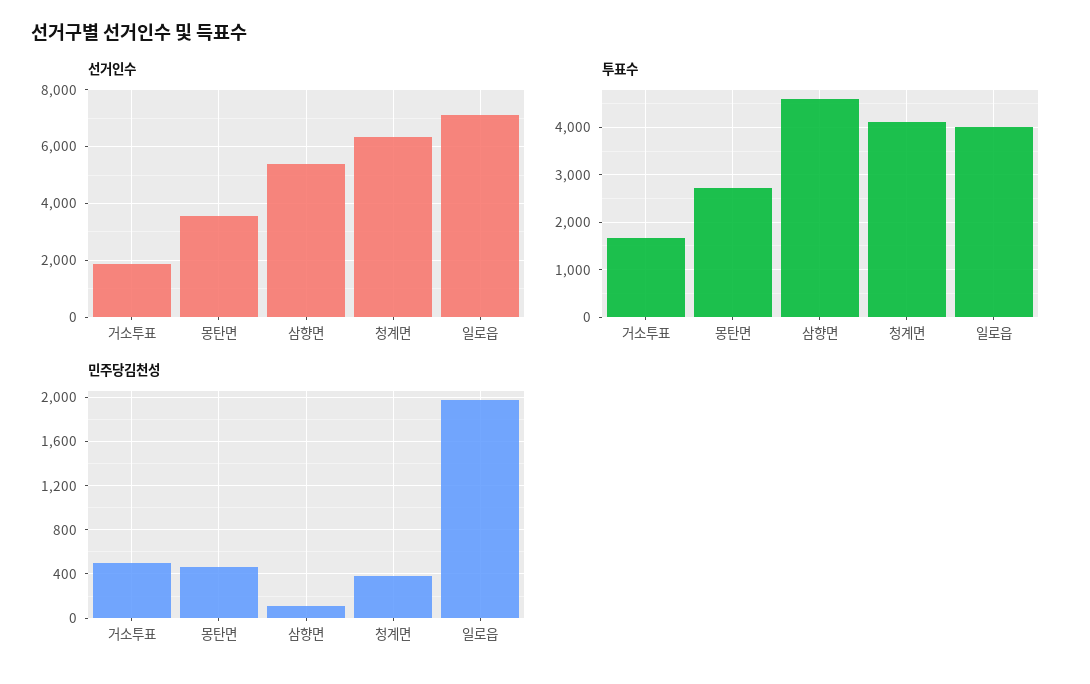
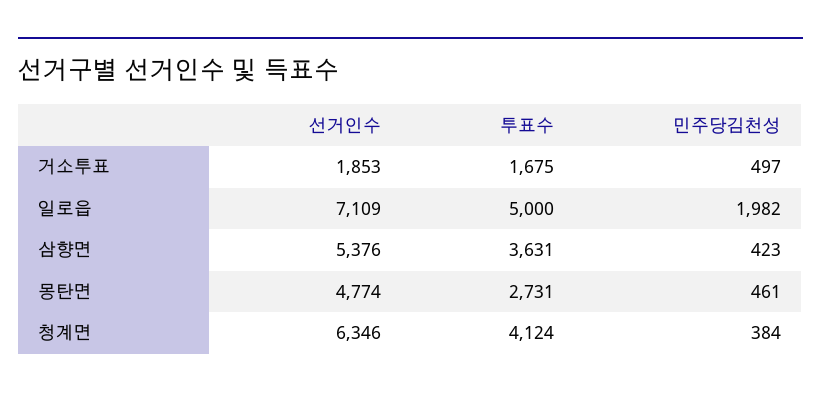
  {
    "선거인수": {
      "거소투표": 1853,
-     "몽탄면": 3500,
+     "몽탄면": 4774,
      "삼향면": 5376,
      "청계면": 6346,
      "일로읍": 7109
    },
    "투표수": {
      "거소투표": 1675,
      "몽탄면": 2731,
-     "삼향면": 4600,
+     "삼향면": 3631,
      "청계면": 4124,
-     "일로읍": 4000
+     "일로읍": 5000
    },
    "민주당김천성": {
      "거소투표": 497,
      "몽탄면": 461,
-     "삼향면": 100,
+     "삼향면": 423,
      "청계면": 384,
      "일로읍": 1982
    }
  }

